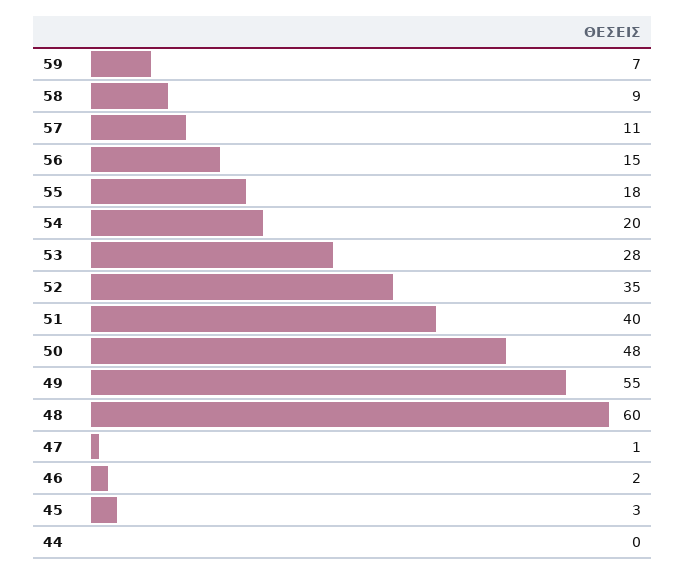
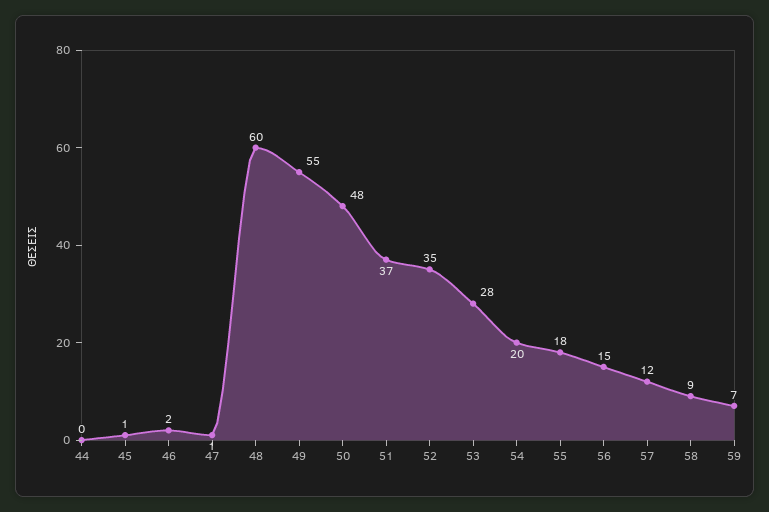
  {
    "59": 7,
    "58": 9,
-   "57": 11,
+   "57": 12,
    "56": 15,
    "55": 18,
    "54": 20,
    "53": 28,
    "52": 35,
-   "51": 40,
+   "51": 37,
    "50": 48,
    "49": 55,
    "48": 60,
    "47": 1,
    "46": 2,
-   "45": 3,
+   "45": 1,
    "44": 0
  }

